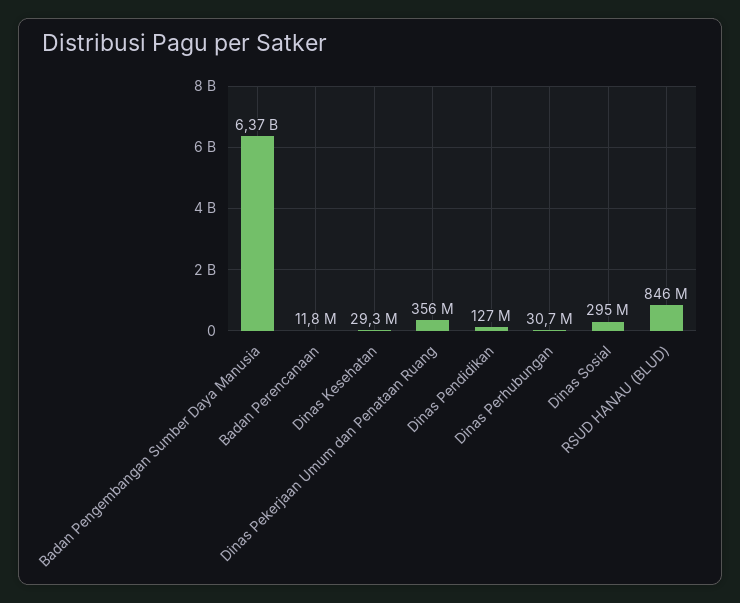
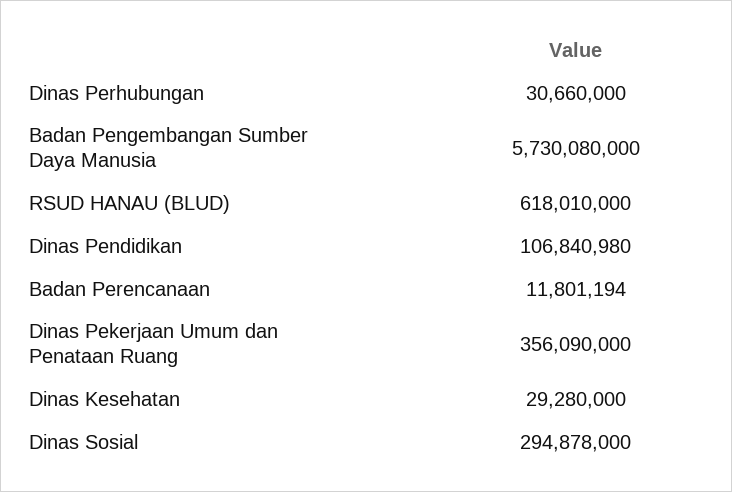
  {
-   "Badan Pengembangan Sumber Daya Manusia": 6370000000,
+   "Badan Pengembangan Sumber Daya Manusia": 5730080000,
    "Badan Perencanaan": 11801194,
    "Dinas Kesehatan": 29280000,
    "Dinas Pekerjaan Umum dan Penataan Ruang": 356090000,
-   "Dinas Pendidikan": 127000000,
+   "Dinas Pendidikan": 106840980,
    "Dinas Perhubungan": 30660000,
    "Dinas Sosial": 294878000,
-   "RSUD HANAU (BLUD)": 846000000
+   "RSUD HANAU (BLUD)": 618010000
  }

